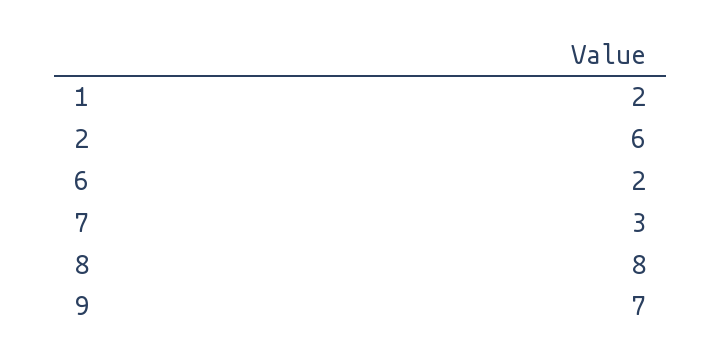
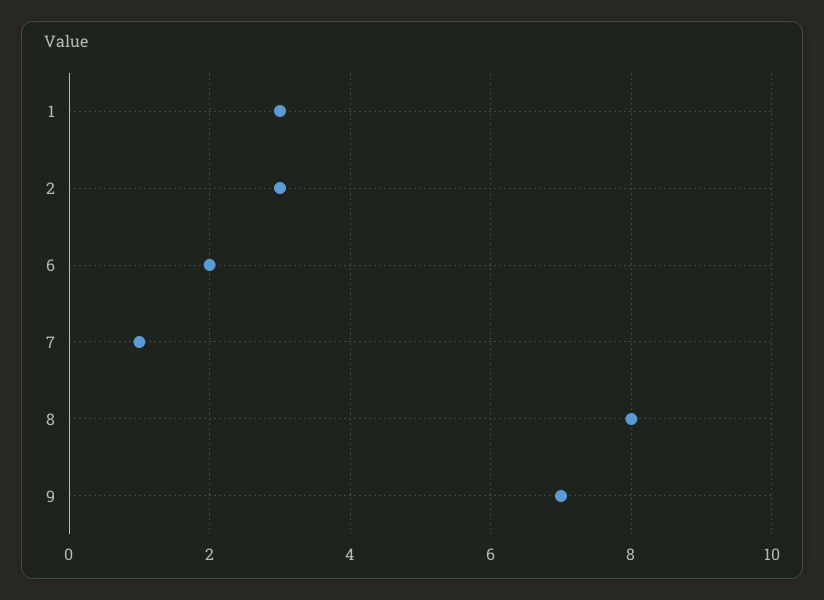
  {
-   "1": 2,
+   "1": 3,
-   "2": 6,
+   "2": 3,
    "6": 2,
-   "7": 3,
+   "7": 1,
    "8": 8,
    "9": 7
  }

